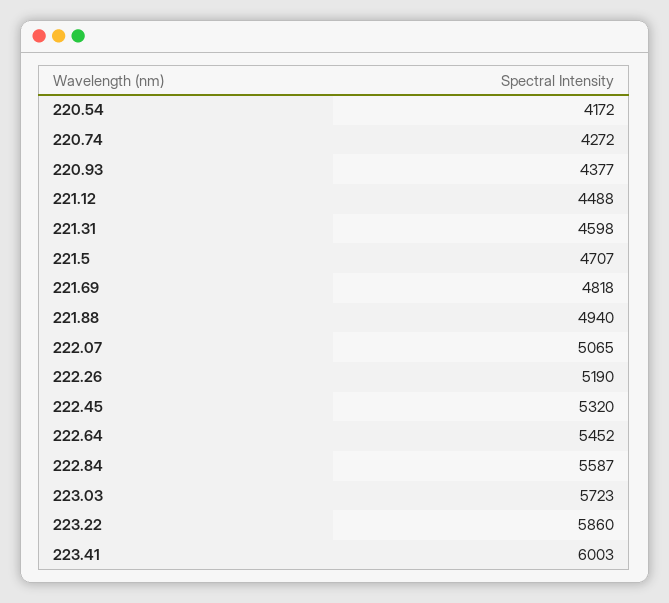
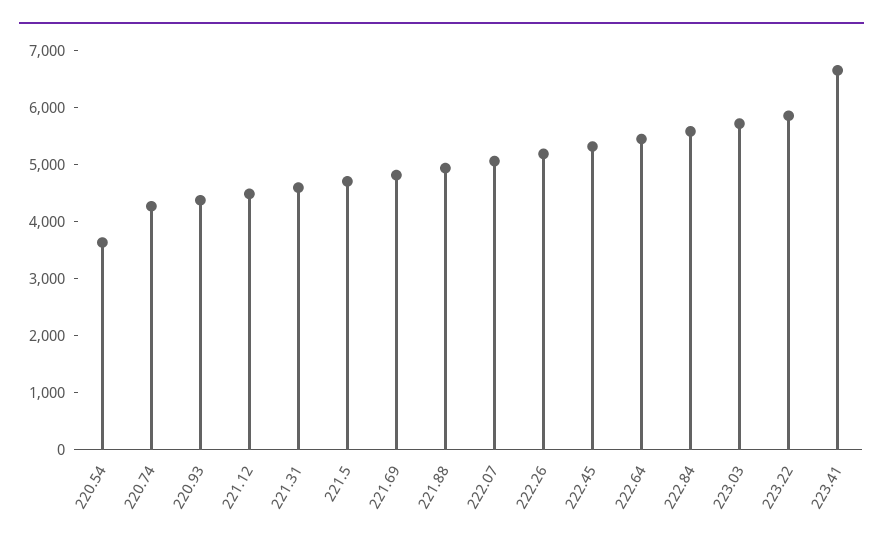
  {
-   "220.54": 4172,
+   "220.54": 3600,
    "220.74": 4272,
    "220.93": 4377,
    "221.12": 4488,
    "221.31": 4598,
    "221.5": 4707,
    "221.69": 4818,
    "221.88": 4940,
    "222.07": 5065,
    "222.26": 5190,
    "222.45": 5320,
    "222.64": 5452,
    "222.84": 5587,
    "223.03": 5723,
    "223.22": 5860,
-   "223.41": 6003
+   "223.41": 6600
  }

